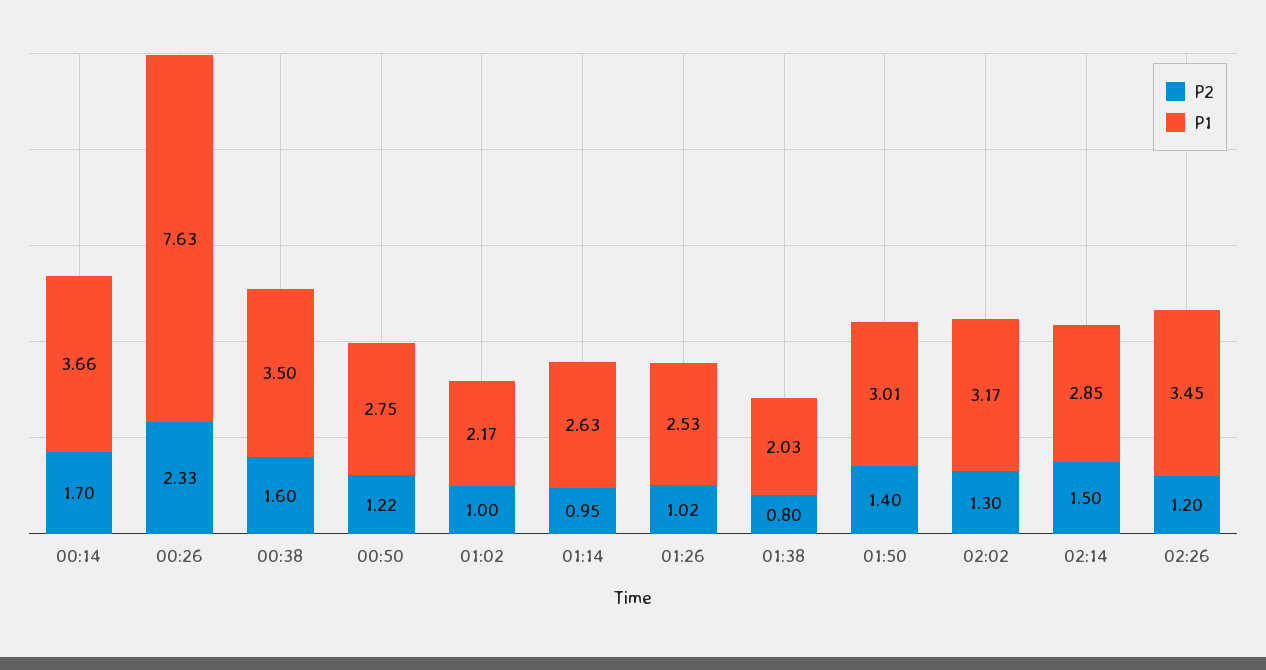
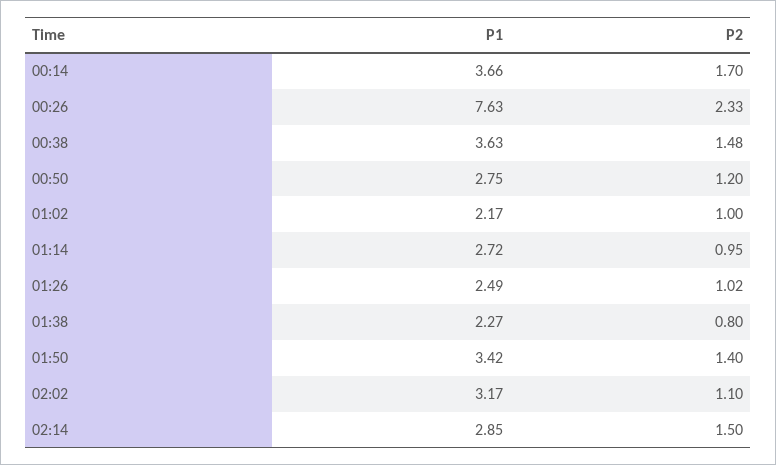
  {
    "P2": {
      "00:14": 1.7,
      "00:26": 2.33,
-     "00:38": 1.6,
+     "00:38": 1.48,
-     "00:50": 1.22,
+     "00:50": 1.2,
      "01:02": 1,
      "01:14": 0.95,
      "01:26": 1.02,
      "01:38": 0.8,
      "01:50": 1.4,
-     "02:02": 1.3,
+     "02:02": 1.1,
-     "02:14": 1.5,
+     "02:14": 1.5
-     "02:26": 1.2
    },
    "P1": {
      "00:14": 3.66,
      "00:26": 7.63,
-     "00:38": 3.5,
+     "00:38": 3.63,
      "00:50": 2.75,
      "01:02": 2.17,
-     "01:14": 2.63,
+     "01:14": 2.72,
-     "01:26": 2.53,
+     "01:26": 2.49,
-     "01:38": 2.03,
+     "01:38": 2.27,
-     "01:50": 3.01,
+     "01:50": 3.42,
      "02:02": 3.17,
-     "02:14": 2.85,
+     "02:14": 2.85
-     "02:26": 3.45
    }
  }

